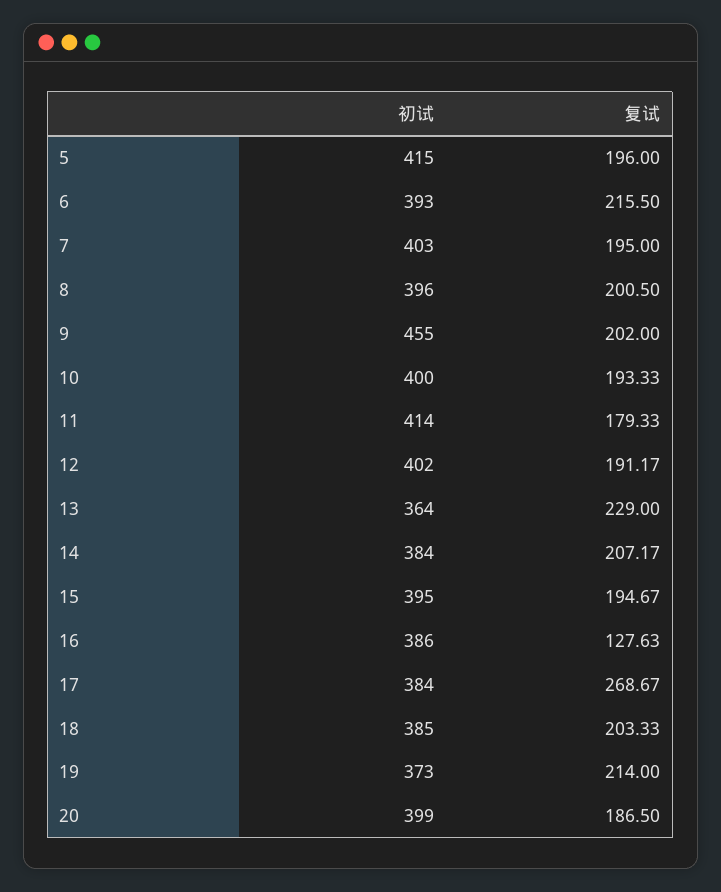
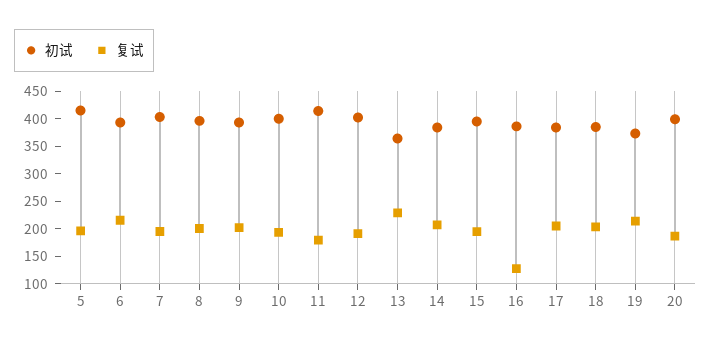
  {
    "初试": {
      "5": 415,
      "6": 393,
      "7": 403,
      "8": 396,
-     "9": 455,
+     "9": 400,
      "10": 400,
      "11": 414,
      "12": 402,
      "13": 364,
      "14": 384,
      "15": 395,
      "16": 386,
      "17": 384,
      "18": 385,
      "19": 373,
      "20": 399
    },
    "复试": {
      "5": 196,
      "6": 215.5,
      "7": 195,
      "8": 200.5,
      "9": 202,
      "10": 193.33,
      "11": 179.33,
      "12": 191.17,
      "13": 229,
      "14": 207.17,
      "15": 194.67,
      "16": 127.63,
-     "17": 268.67,
+     "17": 200,
      "18": 203.33,
      "19": 214,
      "20": 186.5
    }
  }

